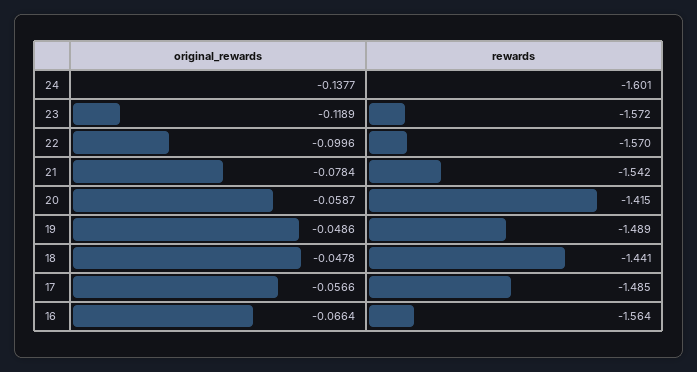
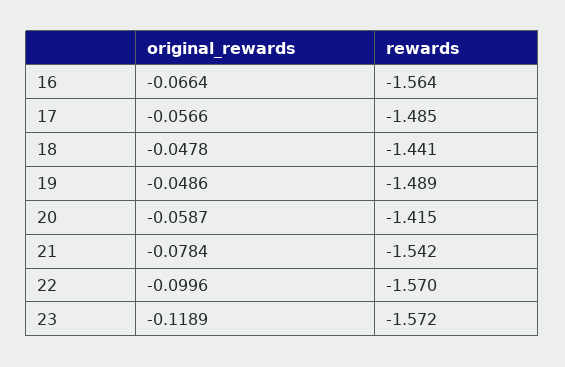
  {
    "original_rewards": {
-     "24": -0.1377,
      "23": -0.1189,
      "22": -0.0996,
      "21": -0.0784,
      "20": -0.0587,
      "19": -0.0486,
      "18": -0.0478,
      "17": -0.0566,
      "16": -0.0664
    },
    "rewards": {
-     "24": -1.601,
      "23": -1.572,
      "22": -1.57,
      "21": -1.542,
      "20": -1.415,
      "19": -1.489,
      "18": -1.441,
      "17": -1.485,
      "16": -1.564
    }
  }

